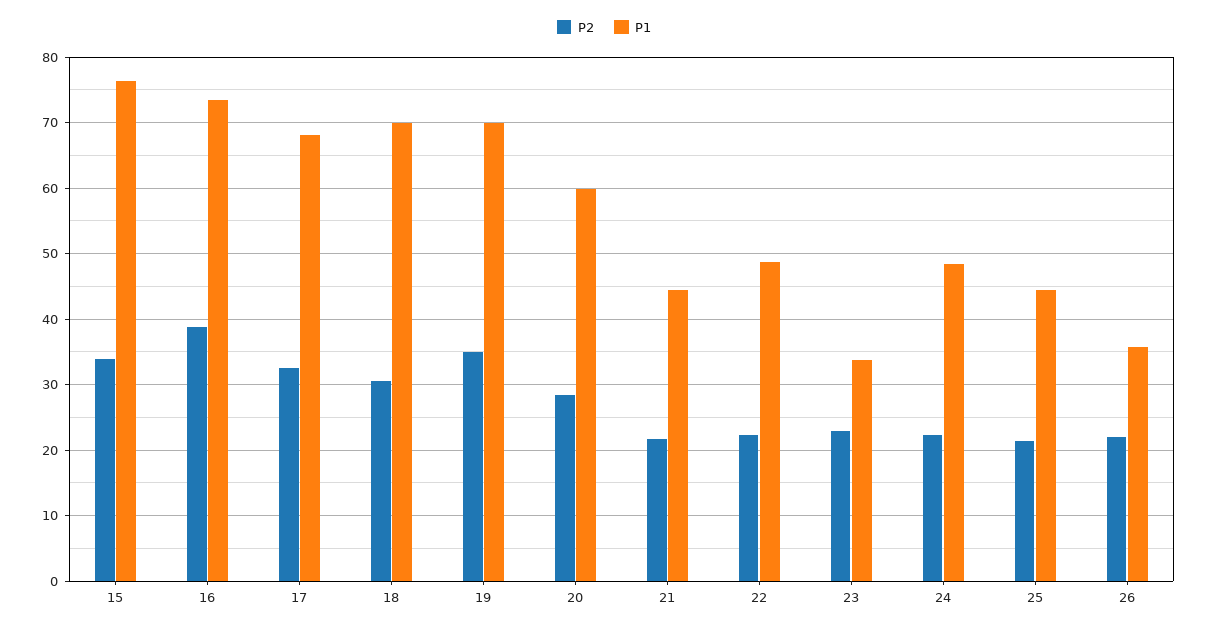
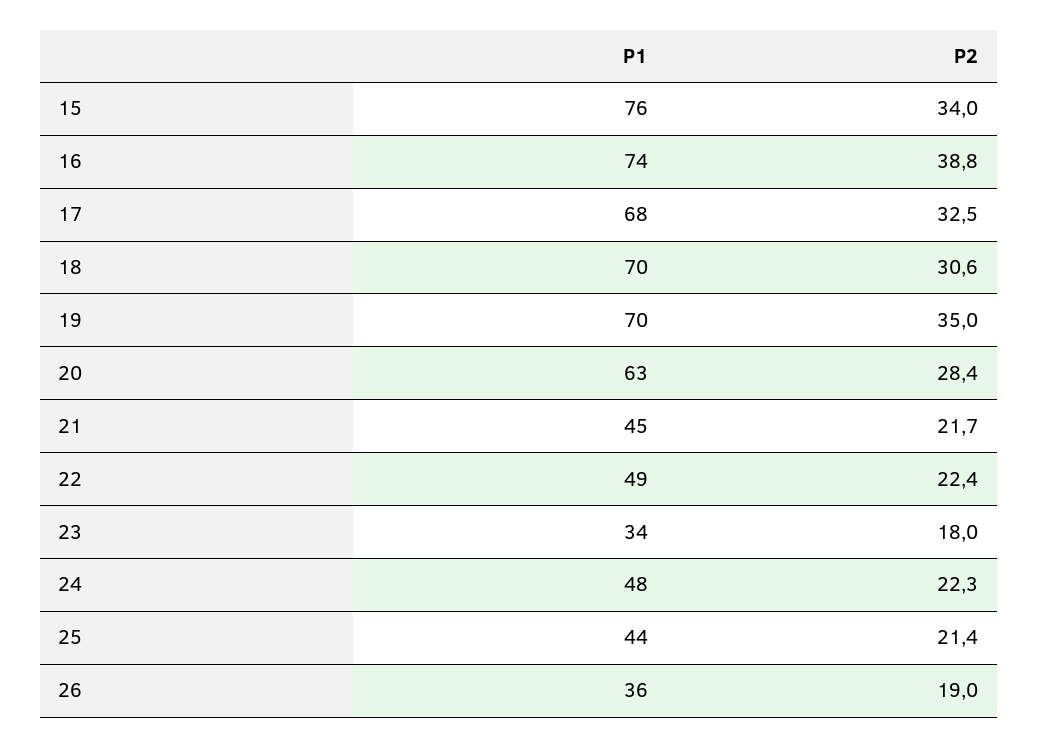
  {
    "P2": {
      "15": 34,
      "16": 38.8,
      "17": 32.5,
      "18": 30.6,
      "19": 35,
      "20": 28.4,
      "21": 21.7,
      "22": 22.4,
-     "23": 23,
+     "23": 18,
      "24": 22.3,
      "25": 21.4,
-     "26": 22
+     "26": 19
    },
    "P1": {
      "15": 76,
      "16": 74,
      "17": 68,
      "18": 70,
      "19": 70,
-     "20": 60,
+     "20": 63,
      "21": 45,
      "22": 49,
      "23": 34,
      "24": 48,
      "25": 44,
      "26": 36
    }
  }

